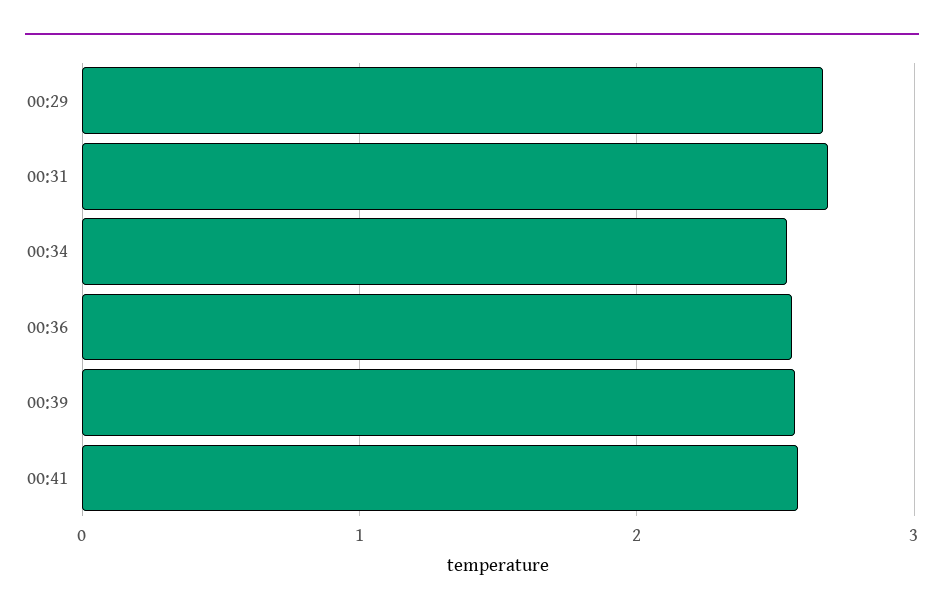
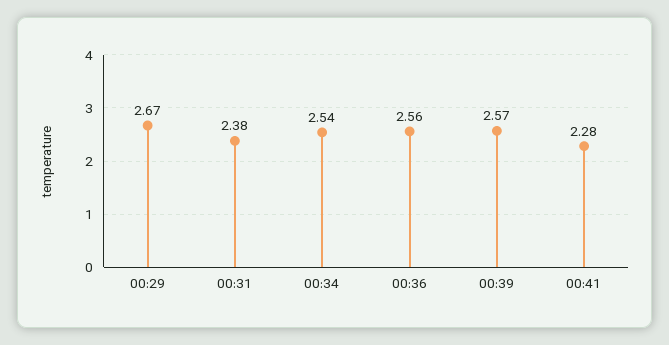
  {
    "00:29": 2.67,
-   "00:31": 2.7,
+   "00:31": 2.38,
    "00:34": 2.54,
    "00:36": 2.56,
    "00:39": 2.57,
-   "00:41": 2.6
+   "00:41": 2.28
  }

